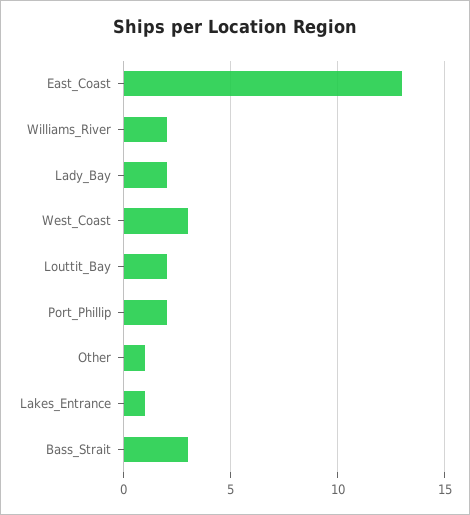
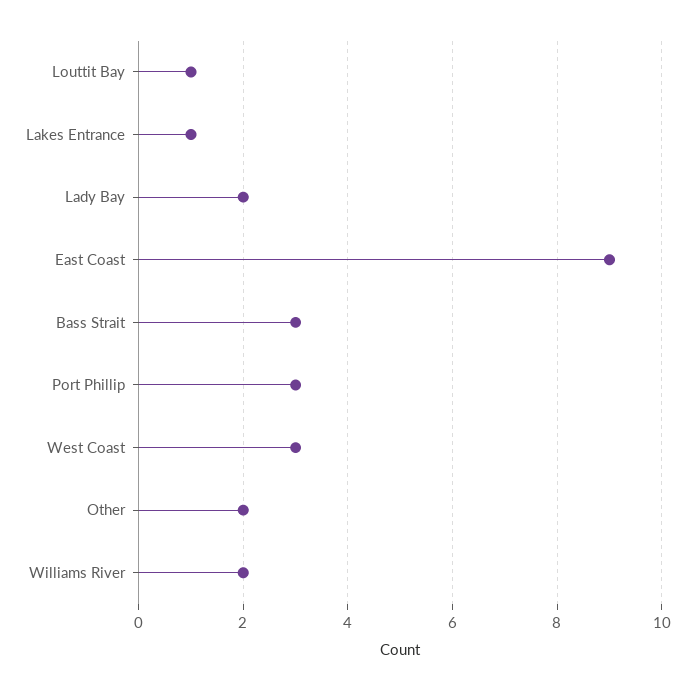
  {
-   "East_Coast": 13,
+   "East_Coast": 9,
    "Williams_River": 2,
    "Lady_Bay": 2,
    "West_Coast": 3,
-   "Louttit_Bay": 2,
+   "Louttit_Bay": 1,
-   "Port_Phillip": 2,
+   "Port_Phillip": 3,
-   "Other": 1,
+   "Other": 2,
    "Lakes_Entrance": 1,
    "Bass_Strait": 3
  }

